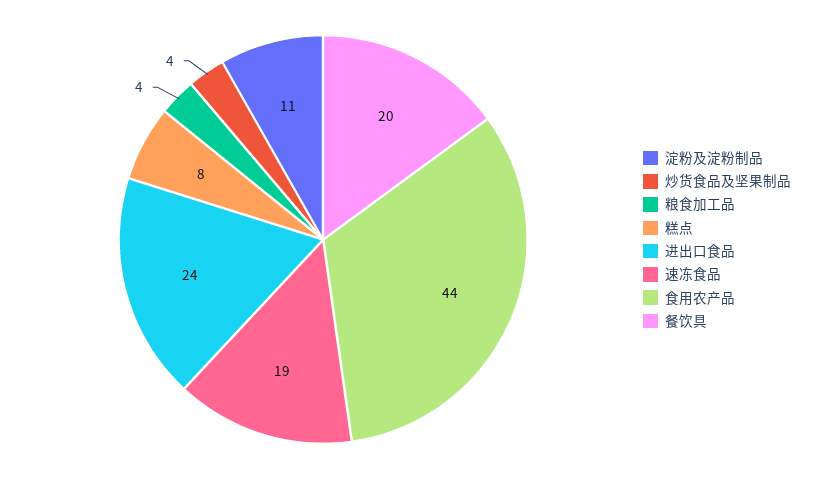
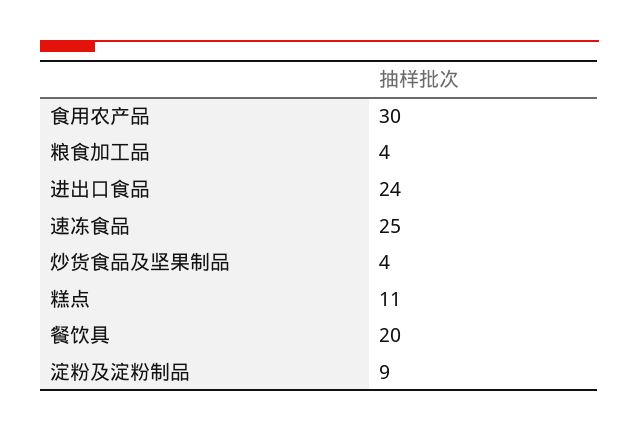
  {
-   "淀粉及淀粉制品": 11,
+   "淀粉及淀粉制品": 9,
    "炒货食品及坚果制品": 4,
    "粮食加工品": 4,
-   "糕点": 8,
+   "糕点": 11,
    "进出口食品": 24,
-   "速冻食品": 19,
+   "速冻食品": 25,
-   "食用农产品": 44,
+   "食用农产品": 30,
    "餐饮具": 20
  }

